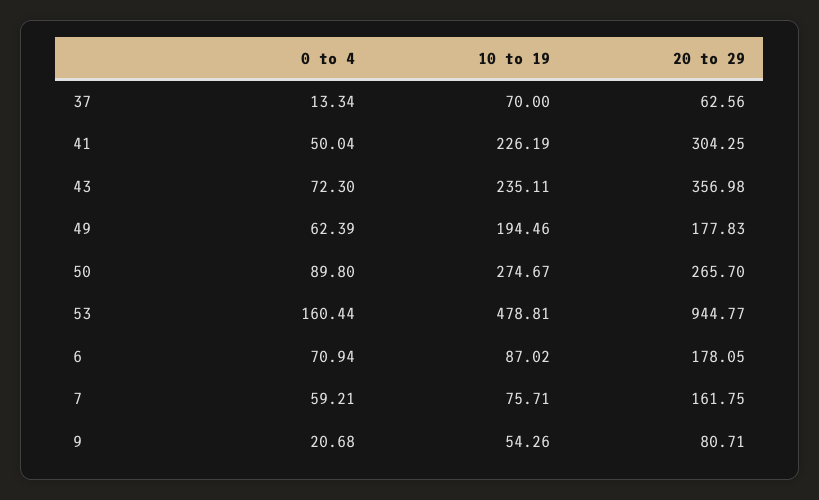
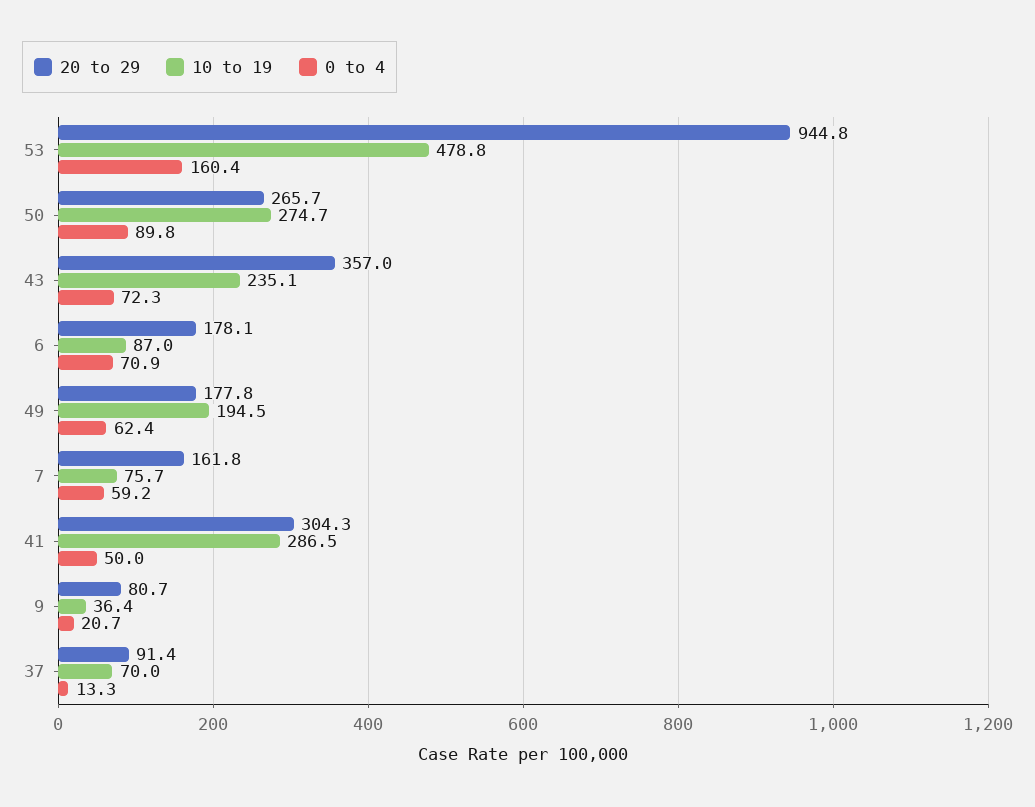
  {
    "0 to 4": {
      "37": 13.34,
      "41": 50.04,
      "43": 72.3,
      "49": 62.39,
      "50": 89.8,
      "53": 160.44,
      "6": 70.94,
      "7": 59.21,
      "9": 20.68
    },
    "10 to 19": {
      "37": 70,
-     "41": 226.19,
+     "41": 286.5,
      "43": 235.11,
      "49": 194.46,
      "50": 274.67,
      "53": 478.81,
      "6": 87.02,
      "7": 75.71,
-     "9": 54.26
+     "9": 36.4
    },
    "20 to 29": {
-     "37": 62.56,
+     "37": 91.4,
      "41": 304.25,
      "43": 356.98,
      "49": 177.83,
      "50": 265.7,
      "53": 944.77,
      "6": 178.05,
      "7": 161.75,
      "9": 80.71
    }
  }

